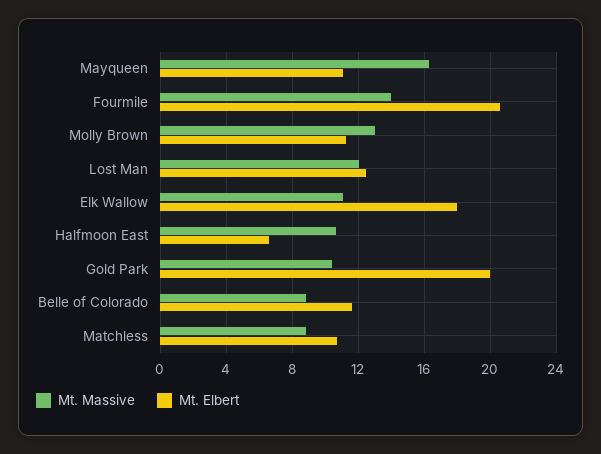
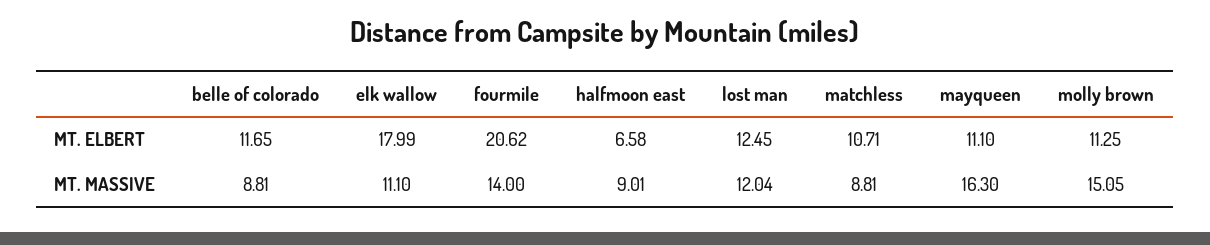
  {
    "Mt. Massive": {
      "Mayqueen": 16.3,
      "Fourmile": 14,
-     "Molly Brown": 13,
+     "Molly Brown": 15.05,
      "Lost Man": 12.04,
      "Elk Wallow": 11.1,
-     "Halfmoon East": 10.5,
+     "Halfmoon East": 9.01,
-     "Gold Park": 10.5,
      "Belle of Colorado": 8.81,
      "Matchless": 8.81
    },
    "Mt. Elbert": {
      "Mayqueen": 11.1,
      "Fourmile": 20.62,
      "Molly Brown": 11.25,
      "Lost Man": 12.45,
      "Elk Wallow": 17.99,
      "Halfmoon East": 6.58,
-     "Gold Park": 20,
      "Belle of Colorado": 11.65,
      "Matchless": 10.71
    }
  }

